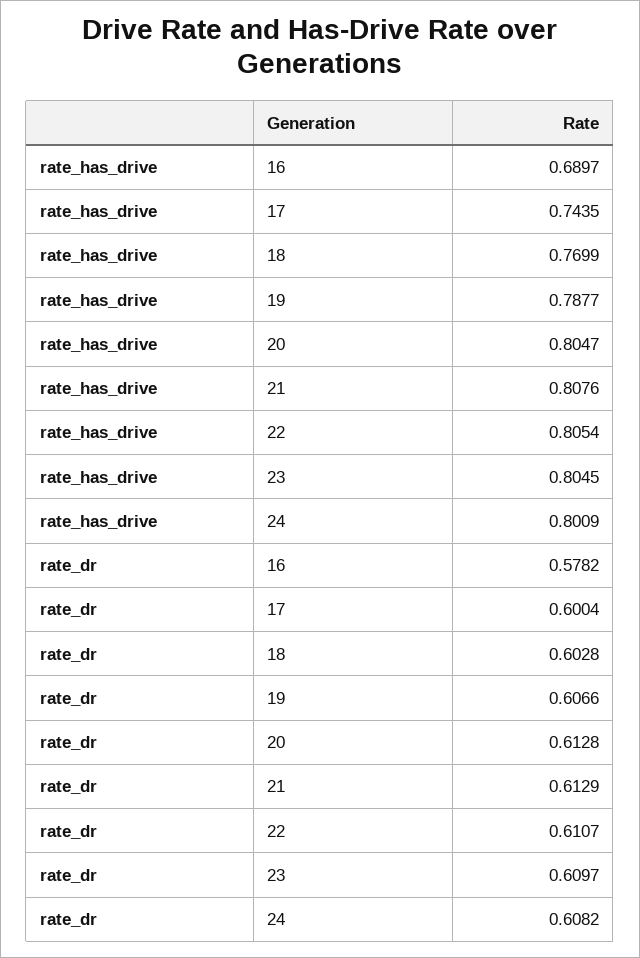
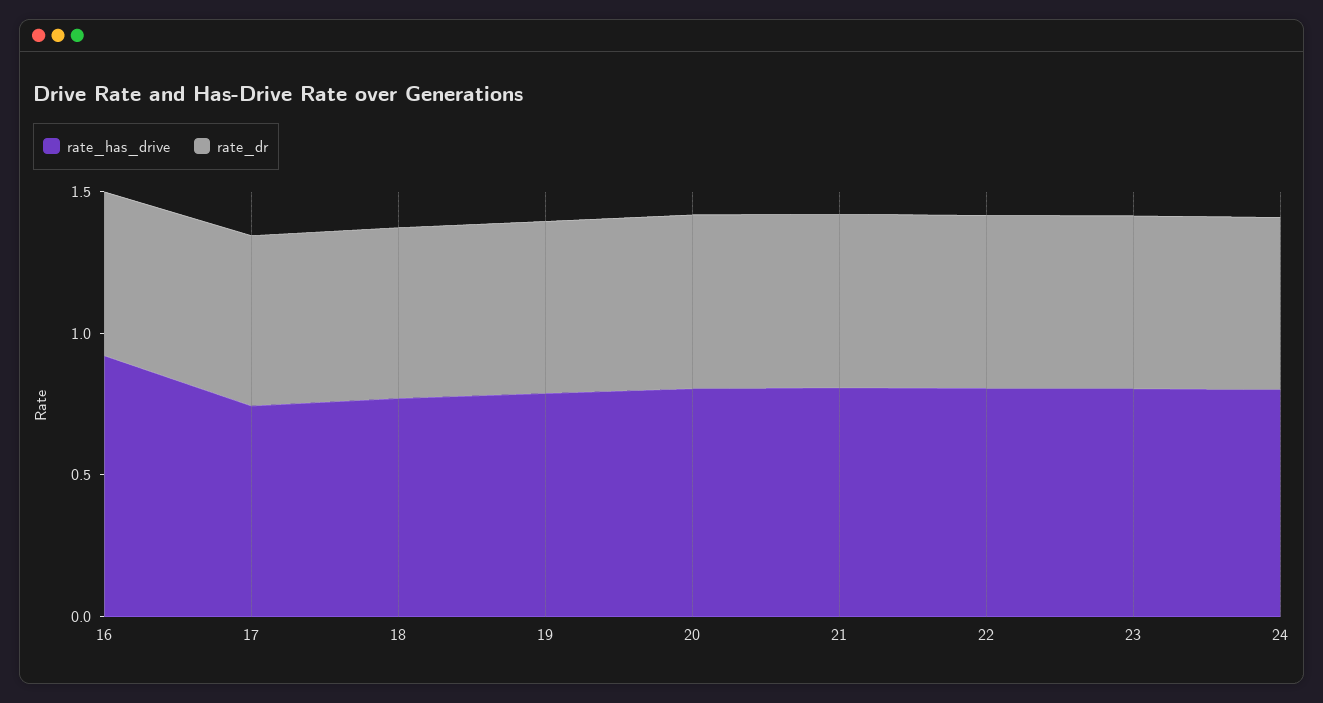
  {
    "rate_has_drive": {
-     "16": 0.6897,
+     "16": 0.9,
      "17": 0.7435,
      "18": 0.7699,
      "19": 0.7877,
      "20": 0.8047,
      "21": 0.8076,
      "22": 0.8054,
      "23": 0.8045,
      "24": 0.8009
    },
    "rate_dr": {
      "16": 0.5782,
      "17": 0.6004,
      "18": 0.6028,
      "19": 0.6066,
      "20": 0.6128,
      "21": 0.6129,
      "22": 0.6107,
      "23": 0.6097,
      "24": 0.6082
    }
  }

